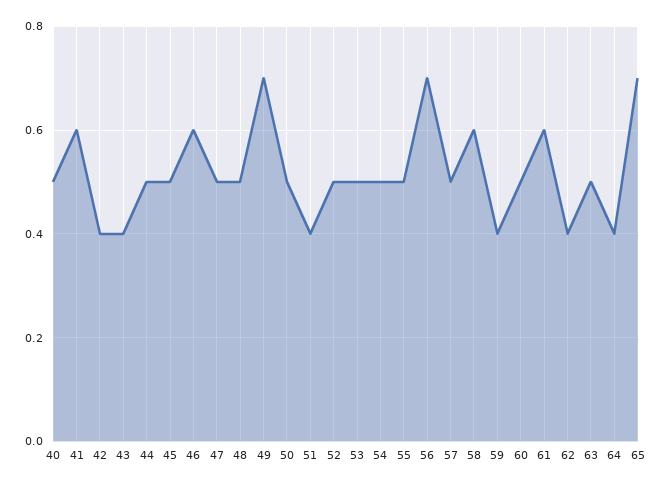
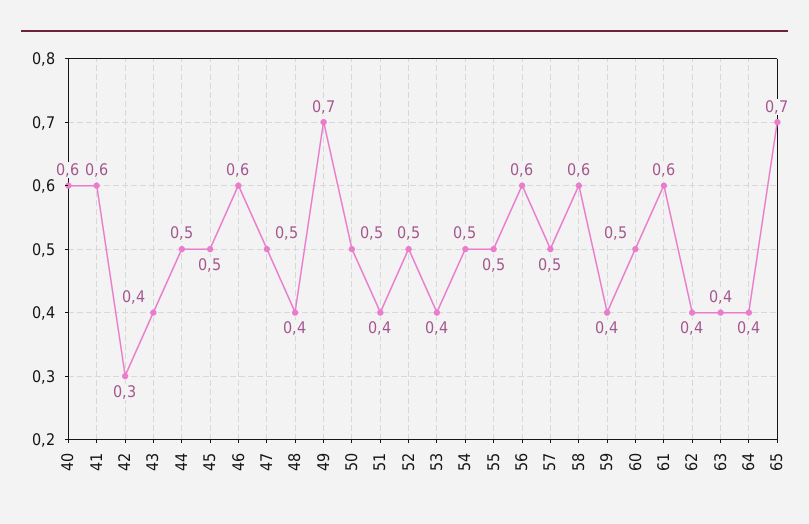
  {
-   "40": 0.5,
+   "40": 0.6,
    "41": 0.6,
-   "42": 0.4,
+   "42": 0.3,
    "43": 0.4,
    "44": 0.5,
    "45": 0.5,
    "46": 0.6,
    "47": 0.5,
-   "48": 0.5,
+   "48": 0.4,
    "49": 0.7,
    "50": 0.5,
    "51": 0.4,
    "52": 0.5,
-   "53": 0.5,
+   "53": 0.4,
    "54": 0.5,
    "55": 0.5,
-   "56": 0.7,
+   "56": 0.6,
    "57": 0.5,
    "58": 0.6,
    "59": 0.4,
    "60": 0.5,
    "61": 0.6,
    "62": 0.4,
-   "63": 0.5,
+   "63": 0.4,
    "64": 0.4,
    "65": 0.7
  }

